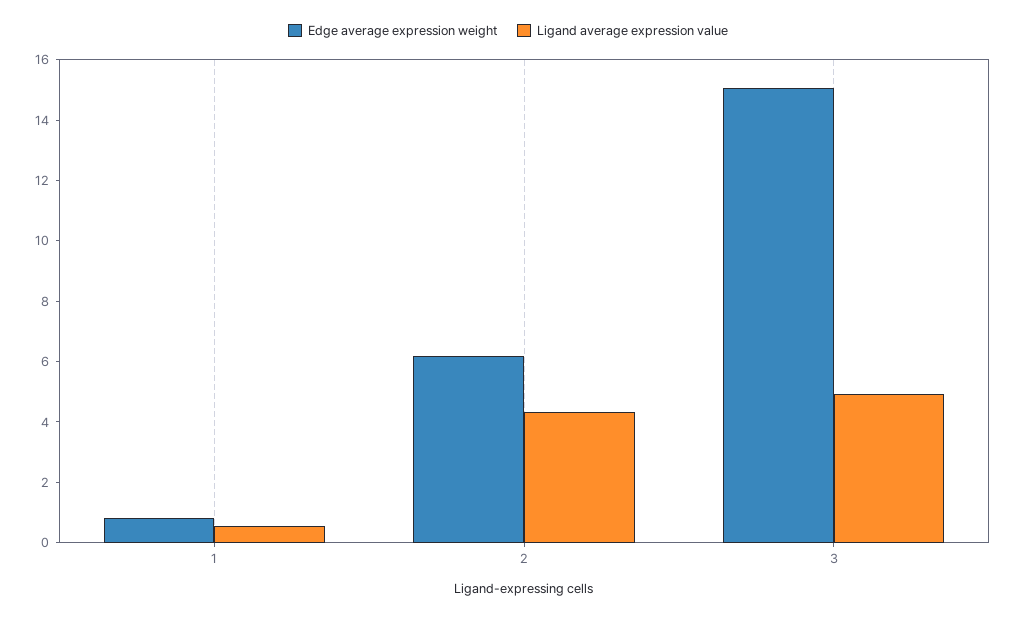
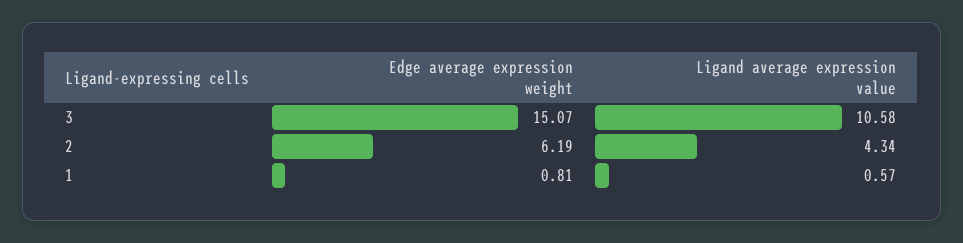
  {
    "Edge average expression weight": {
      "1": 0.81,
      "2": 6.19,
      "3": 15.07
    },
    "Ligand average expression value": {
      "1": 0.57,
      "2": 4.34,
-     "3": 5
+     "3": 10.58
    }
  }

